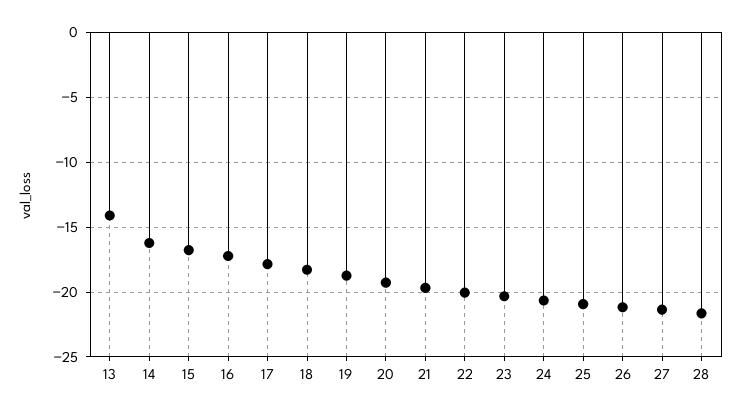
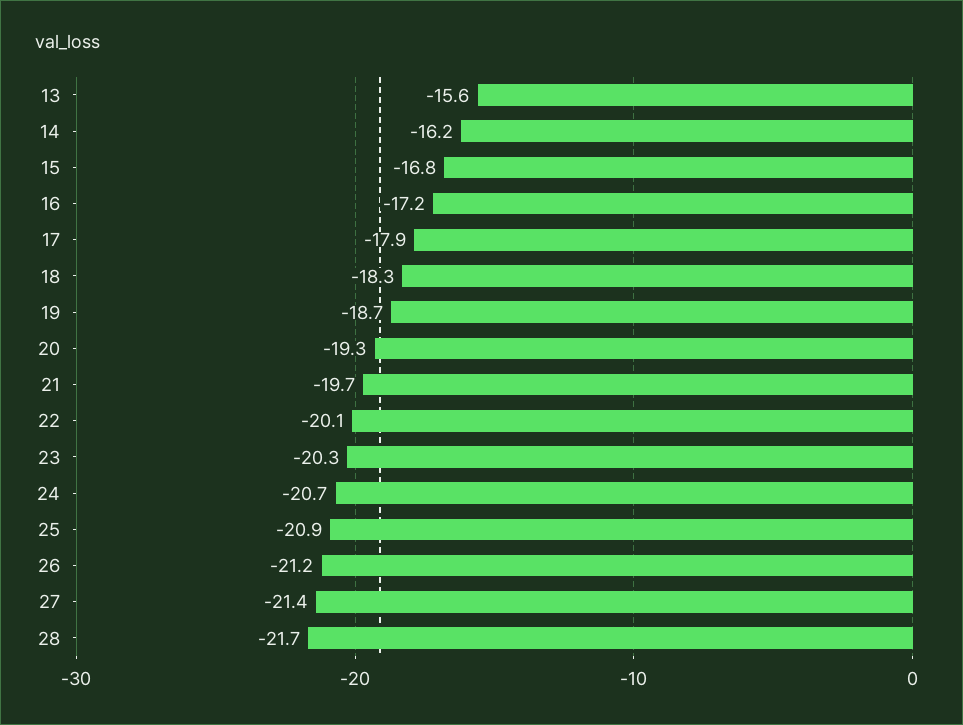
  {
-   "13": -14,
+   "13": -15.6,
    "14": -16.2,
    "15": -16.8,
    "16": -17.2,
    "17": -17.9,
    "18": -18.3,
    "19": -18.7,
    "20": -19.3,
    "21": -19.7,
    "22": -20.1,
    "23": -20.3,
    "24": -20.7,
    "25": -20.9,
    "26": -21.2,
    "27": -21.4,
    "28": -21.7
  }

